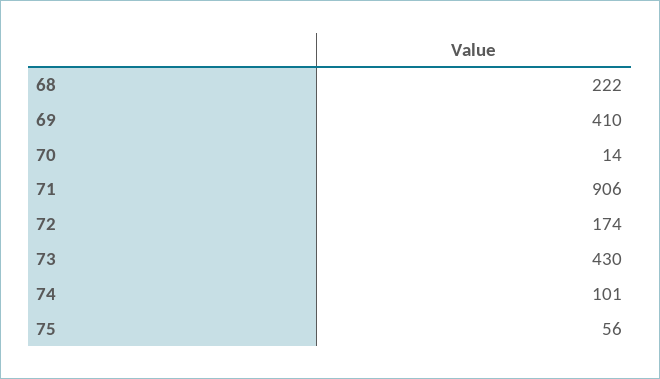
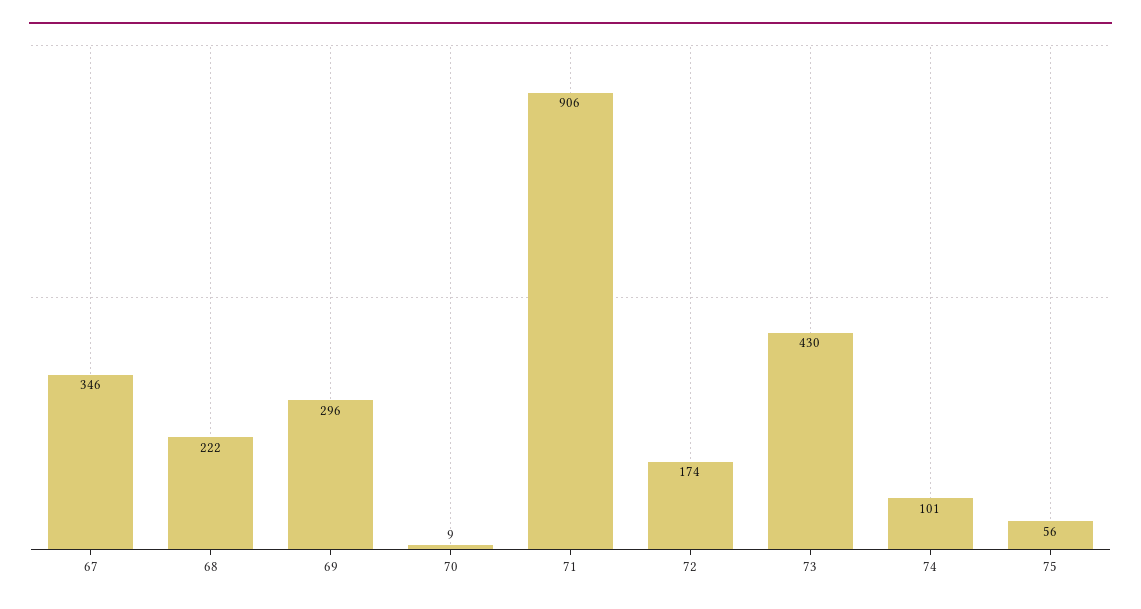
  {
    "68": 222,
-   "69": 410,
+   "69": 296,
-   "70": 14,
+   "70": 9,
    "71": 906,
    "72": 174,
    "73": 430,
    "74": 101,
-   "75": 56
+   "75": 56,
+   "67": 346
  }

